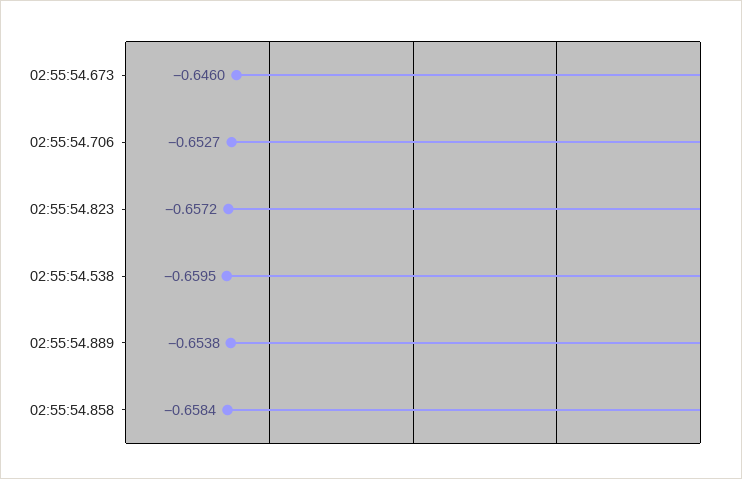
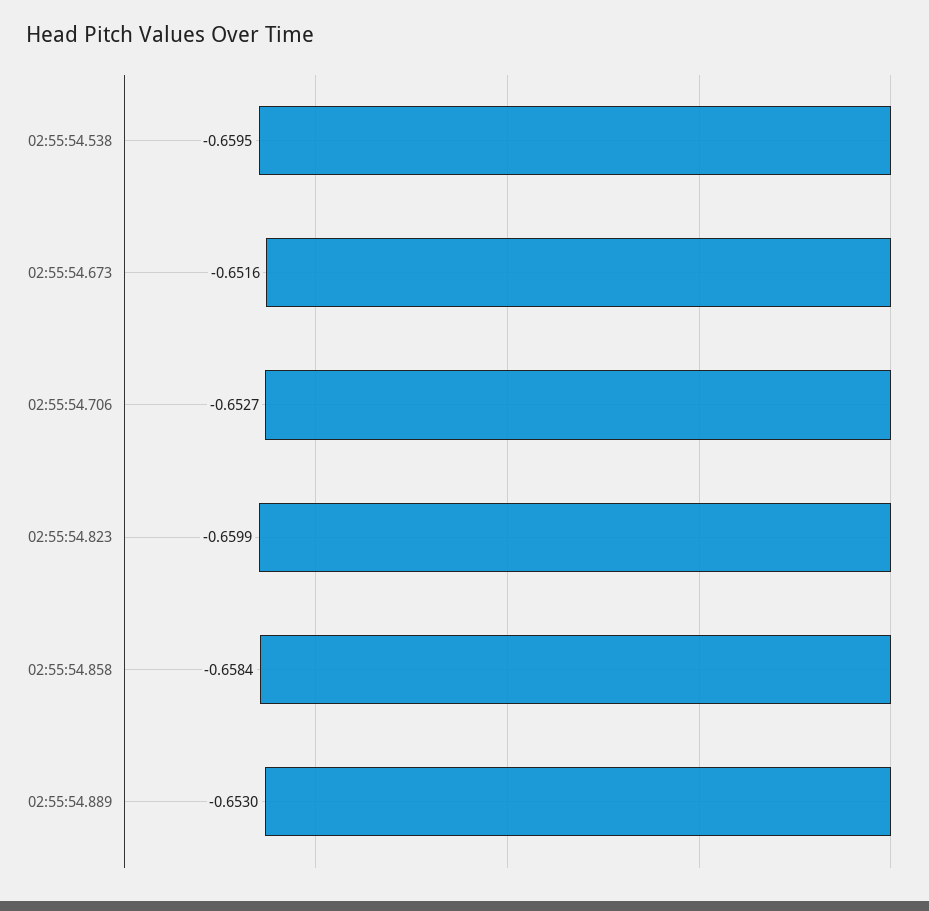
  {
-   "02:55:54.673": -0.646,
+   "02:55:54.673": -0.6516,
    "02:55:54.706": -0.6527,
-   "02:55:54.823": -0.6572,
+   "02:55:54.823": -0.6599,
    "02:55:54.538": -0.6595,
-   "02:55:54.889": -0.6538,
+   "02:55:54.889": -0.653,
    "02:55:54.858": -0.6584
  }

